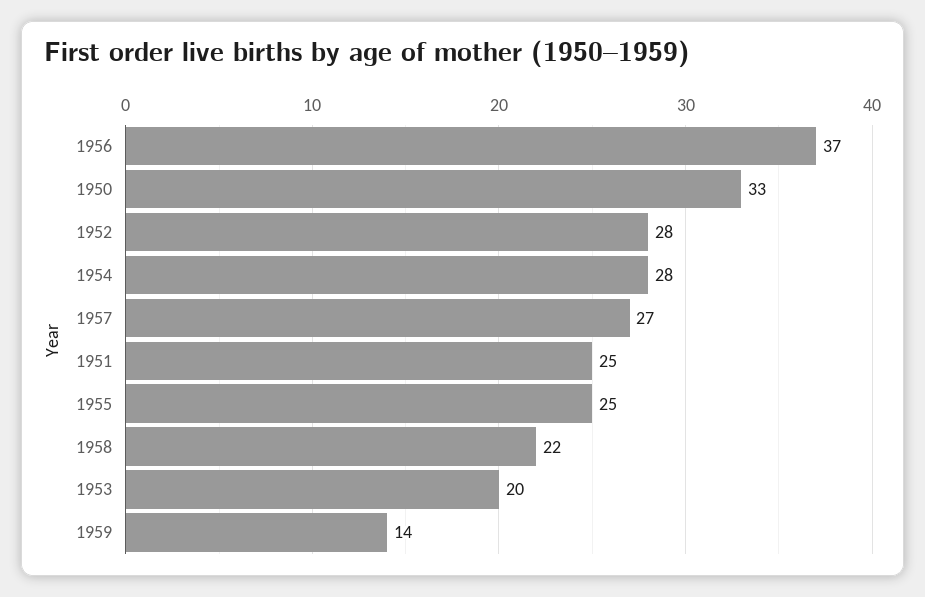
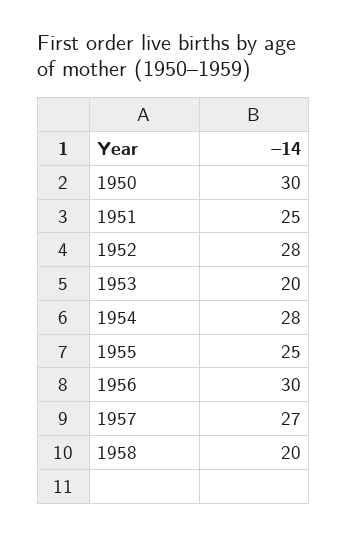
  {
-   "1956": 37,
+   "1956": 30,
-   "1950": 33,
+   "1950": 30,
    "1952": 28,
    "1954": 28,
    "1957": 27,
    "1951": 25,
    "1955": 25,
-   "1958": 22,
+   "1958": 20,
-   "1953": 20,
+   "1953": 20
-   "1959": 14
  }

